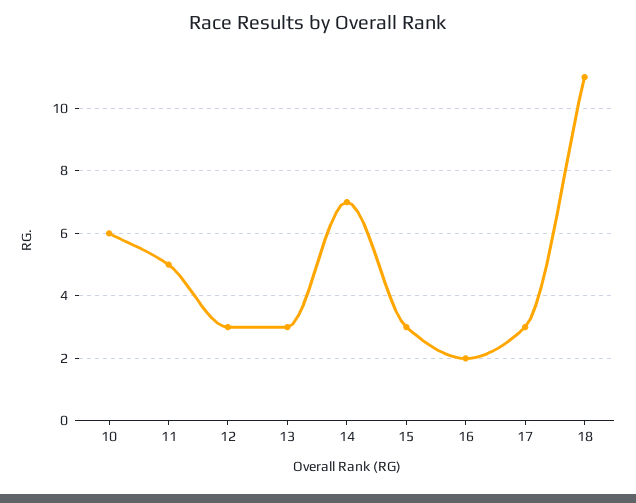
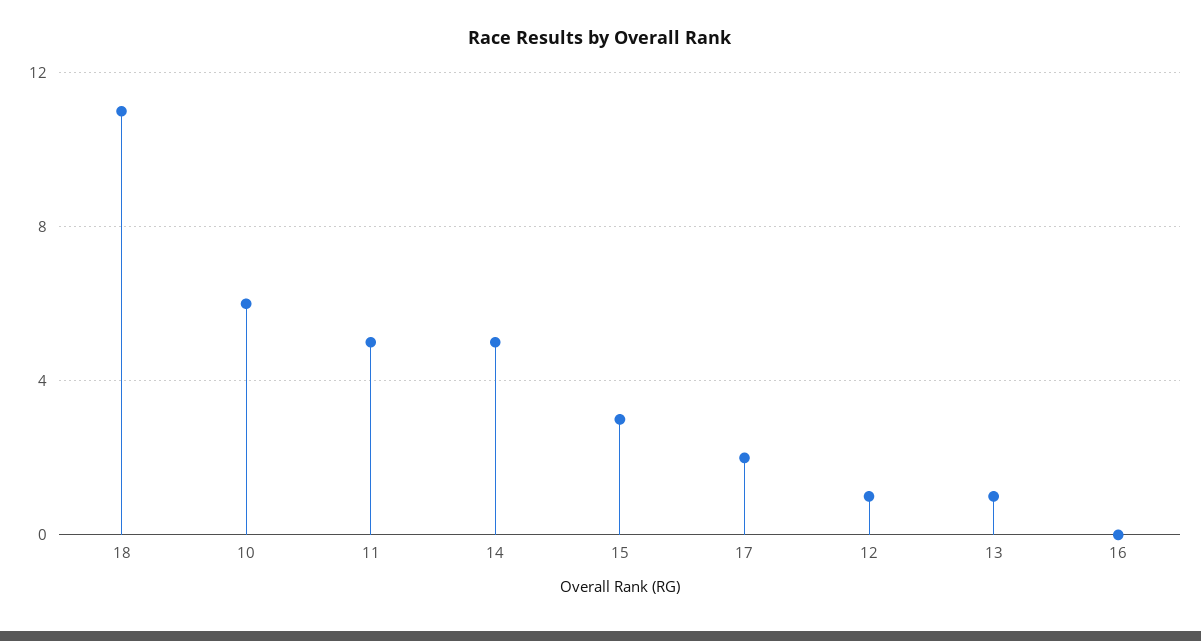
  {
    "10": 6,
    "11": 5,
-   "12": 3,
+   "12": 1,
-   "13": 3,
+   "13": 1,
-   "14": 7,
+   "14": 5,
    "15": 3,
-   "16": 2,
+   "16": 0,
-   "17": 3,
+   "17": 2,
    "18": 11
  }

